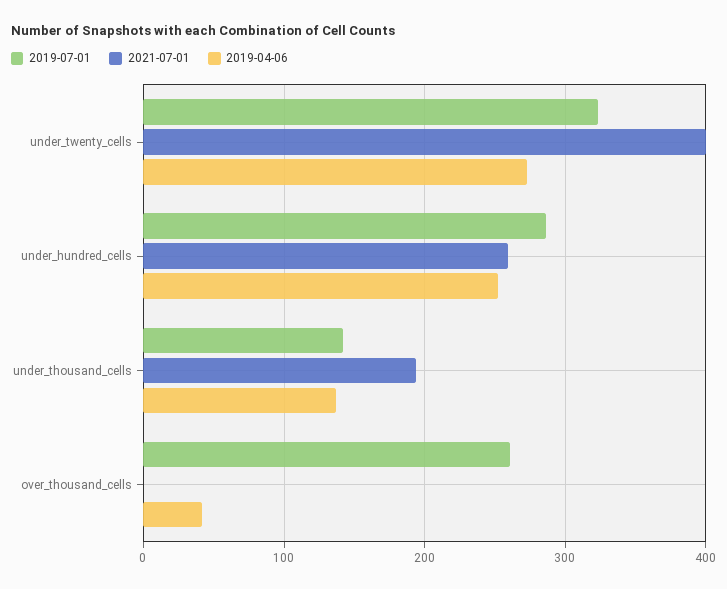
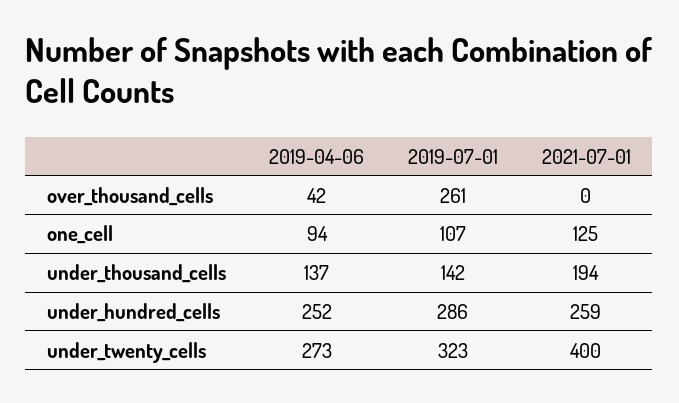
  {
    "2019-07-01": {
      "under_twenty_cells": 323,
      "under_hundred_cells": 286,
      "under_thousand_cells": 142,
-     "over_thousand_cells": 261
+     "over_thousand_cells": 261,
+     "one_cell": 107
    },
    "2021-07-01": {
      "under_twenty_cells": 400,
      "under_hundred_cells": 259,
      "under_thousand_cells": 194,
-     "over_thousand_cells": 0
+     "over_thousand_cells": 0,
+     "one_cell": 125
    },
    "2019-04-06": {
      "under_twenty_cells": 273,
      "under_hundred_cells": 252,
      "under_thousand_cells": 137,
-     "over_thousand_cells": 42
+     "over_thousand_cells": 42,
+     "one_cell": 94
    }
  }

